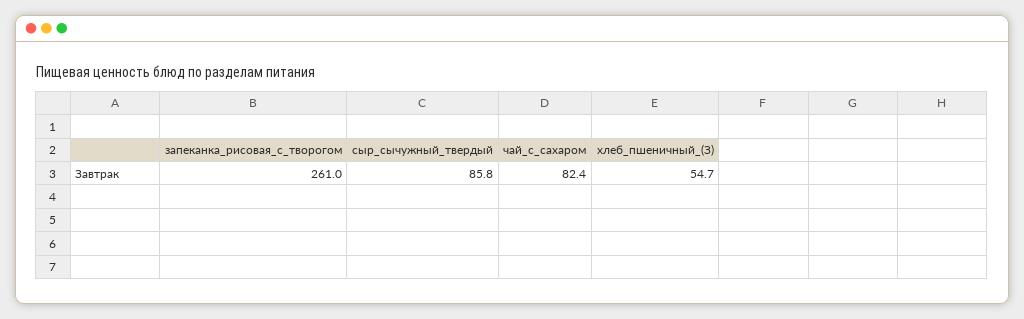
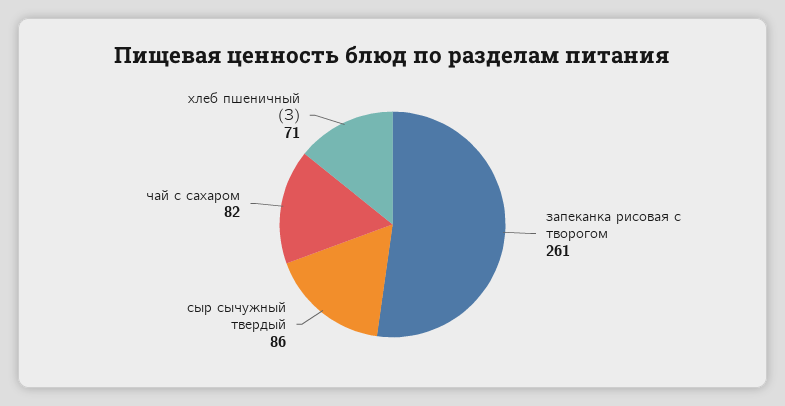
  {
    "запеканка_рисовая_с_творогом": 261,
    "сыр_сычужный_твердый": 85.8,
    "чай_с_сахаром": 82.4,
-   "хлеб_пшеничный_(З)": 54.7
+   "хлеб_пшеничный_(З)": 71
  }

